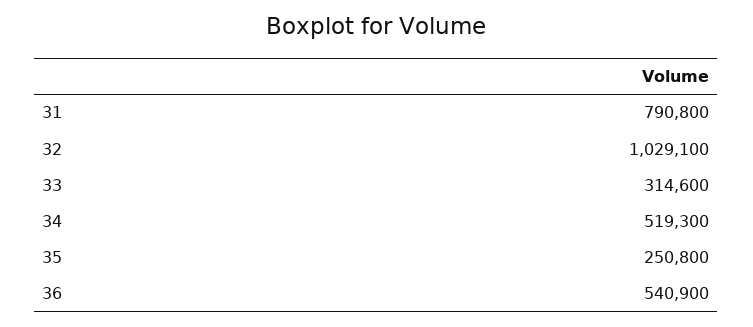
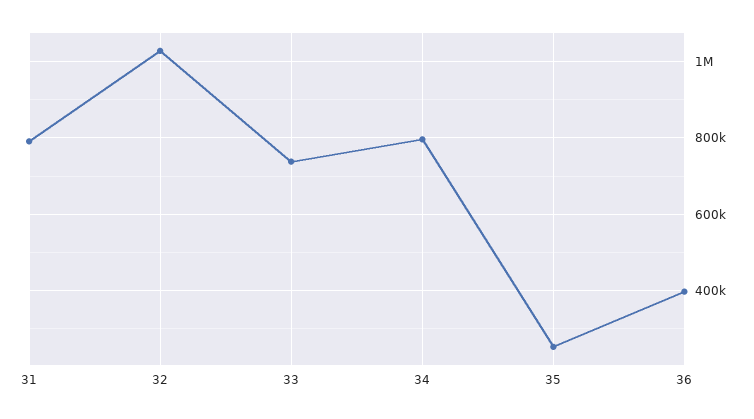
  {
    "31": 790800,
    "32": 1029100,
-   "33": 314600,
+   "33": 740000,
-   "34": 519300,
+   "34": 800000,
    "35": 250800,
-   "36": 540900
+   "36": 400000
  }

